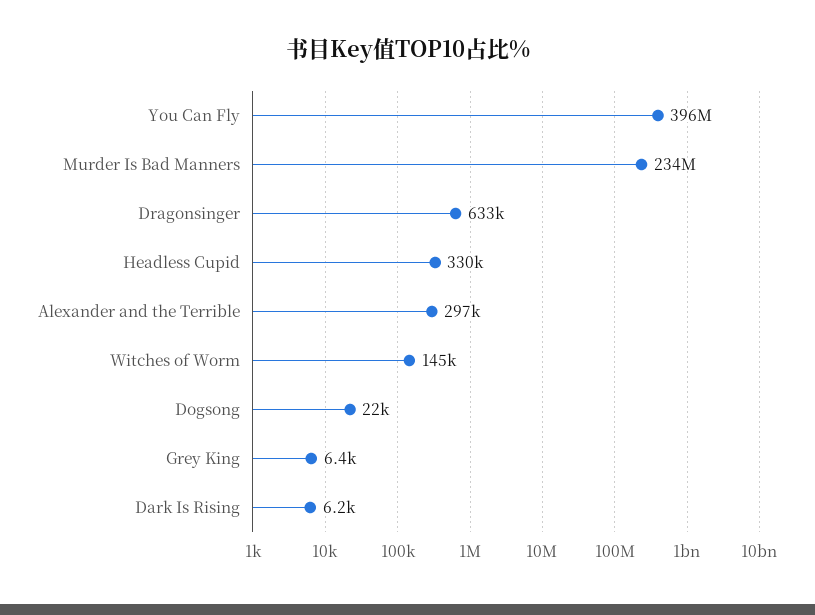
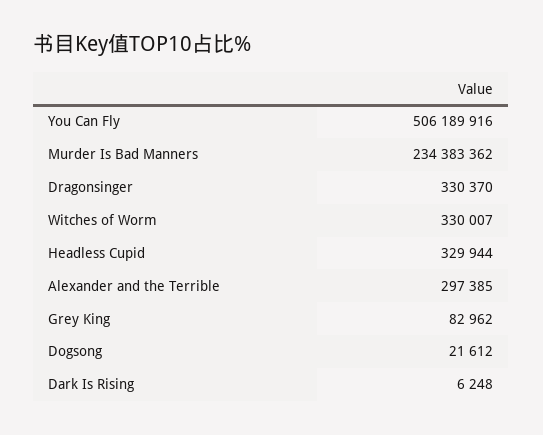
  {
-   "You Can Fly": 396000000,
+   "You Can Fly": 506189916,
    "Murder Is Bad Manners": 234383362,
-   "Dragonsinger": 633000,
+   "Dragonsinger": 330370,
    "Headless Cupid": 329944,
    "Alexander and the Terrible": 297385,
-   "Witches of Worm": 145000,
+   "Witches of Worm": 330007,
    "Dogsong": 21612,
-   "Grey King": 6400,
+   "Grey King": 82962,
    "Dark Is Rising": 6248
  }

